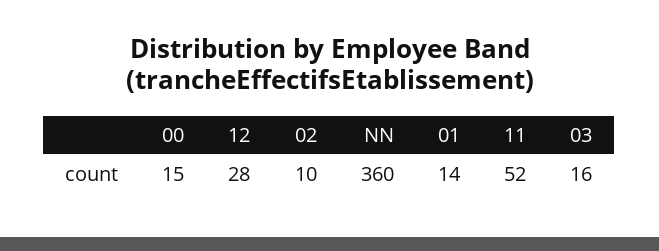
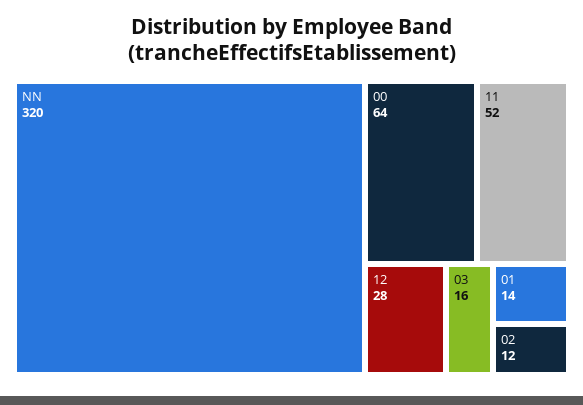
  {
-   "00": 15,
+   "00": 64,
    "12": 28,
-   "02": 10,
+   "02": 12,
-   "NN": 360,
+   "NN": 320,
    "01": 14,
    "11": 52,
    "03": 16
  }

